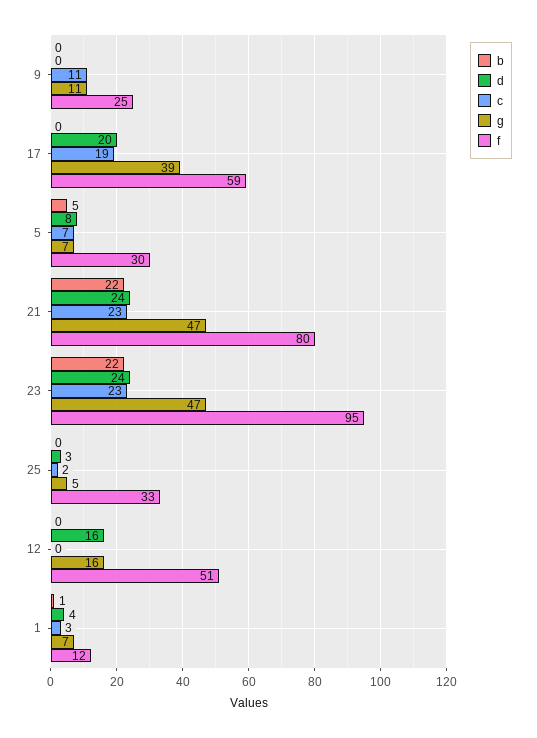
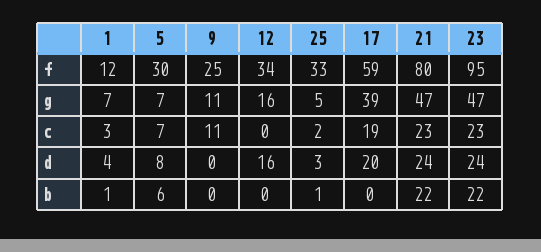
  {
    "b": {
      "9": 0,
      "17": 0,
-     "5": 5,
+     "5": 6,
      "21": 22,
      "23": 22,
-     "25": 0,
+     "25": 1,
      "12": 0,
      "1": 1
    },
    "d": {
      "9": 0,
      "17": 20,
      "5": 8,
      "21": 24,
      "23": 24,
      "25": 3,
      "12": 16,
      "1": 4
    },
    "c": {
      "9": 11,
      "17": 19,
      "5": 7,
      "21": 23,
      "23": 23,
      "25": 2,
      "12": 0,
      "1": 3
    },
    "g": {
      "9": 11,
      "17": 39,
      "5": 7,
      "21": 47,
      "23": 47,
      "25": 5,
      "12": 16,
      "1": 7
    },
    "f": {
      "9": 25,
      "17": 59,
      "5": 30,
      "21": 80,
      "23": 95,
      "25": 33,
-     "12": 51,
+     "12": 34,
      "1": 12
    }
  }

